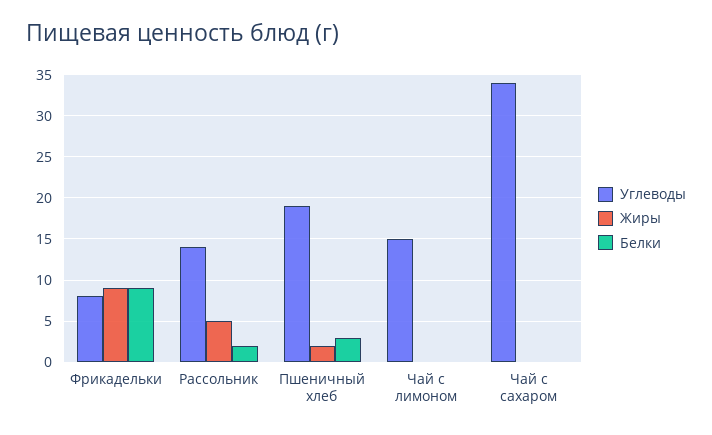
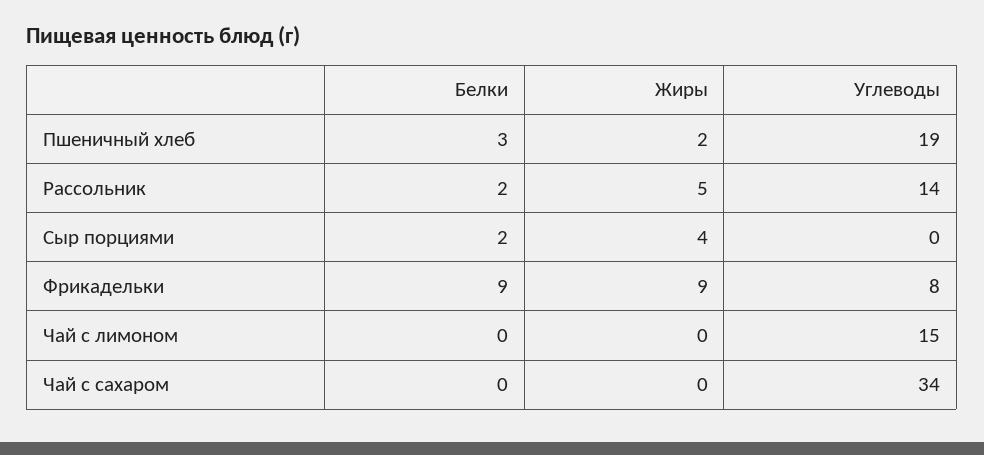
  {
    "Углеводы": {
      "Фрикадельки": 8,
      "Рассольник": 14,
      "Пшеничный хлеб": 19,
      "Чай с лимоном": 15,
-     "Чай с сахаром": 34
+     "Чай с сахаром": 34,
+     "Сыр порциями": 0
    },
    "Жиры": {
      "Фрикадельки": 9,
      "Рассольник": 5,
      "Пшеничный хлеб": 2,
      "Чай с лимоном": 0,
-     "Чай с сахаром": 0
+     "Чай с сахаром": 0,
+     "Сыр порциями": 4
    },
    "Белки": {
      "Фрикадельки": 9,
      "Рассольник": 2,
      "Пшеничный хлеб": 3,
      "Чай с лимоном": 0,
-     "Чай с сахаром": 0
+     "Чай с сахаром": 0,
+     "Сыр порциями": 2
    }
  }

